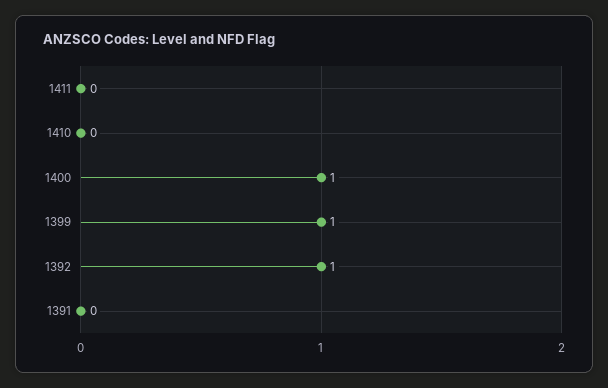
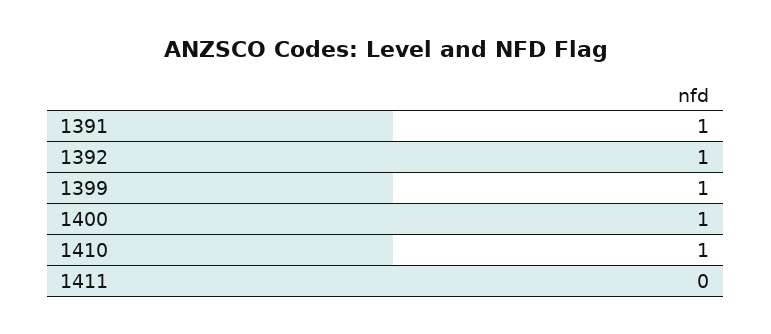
  {
    "1411": 0,
-   "1410": 0,
+   "1410": 1,
    "1400": 1,
    "1399": 1,
    "1392": 1,
-   "1391": 0
+   "1391": 1
  }

